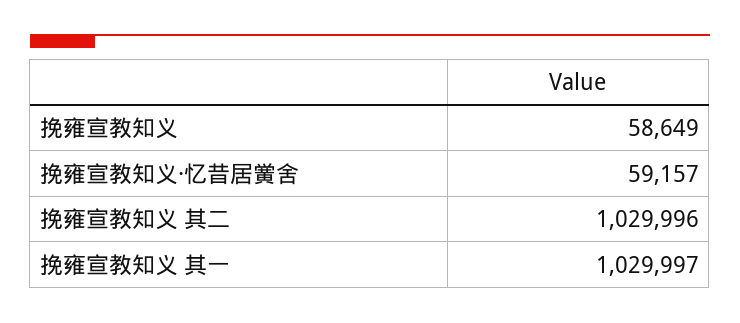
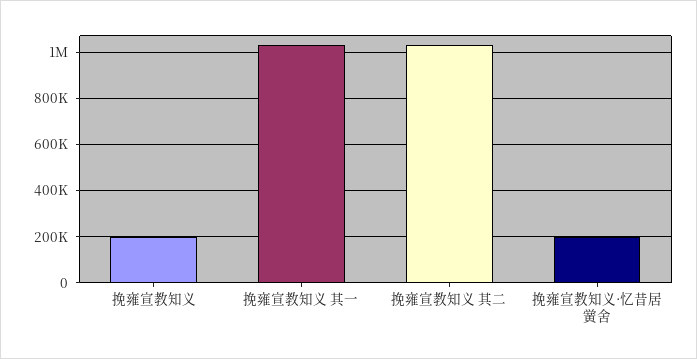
  {
-   "挽雍宣教知义": 58649,
+   "挽雍宣教知义": 200000,
-   "挽雍宣教知义·忆昔居黉舍": 59157,
+   "挽雍宣教知义·忆昔居黉舍": 200000,
    "挽雍宣教知义 其二": 1029996,
    "挽雍宣教知义 其一": 1029997
  }

